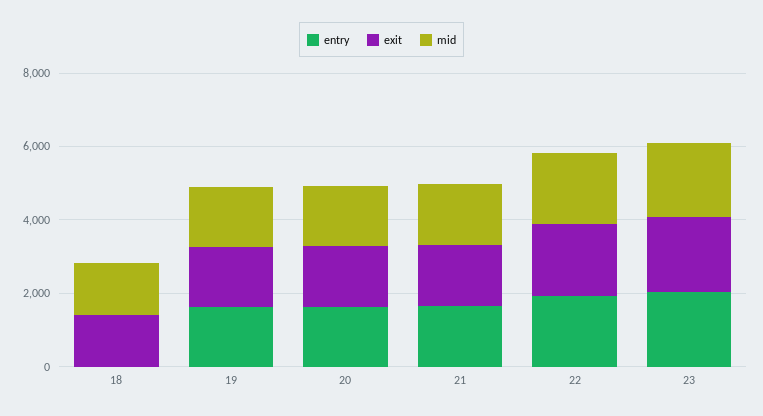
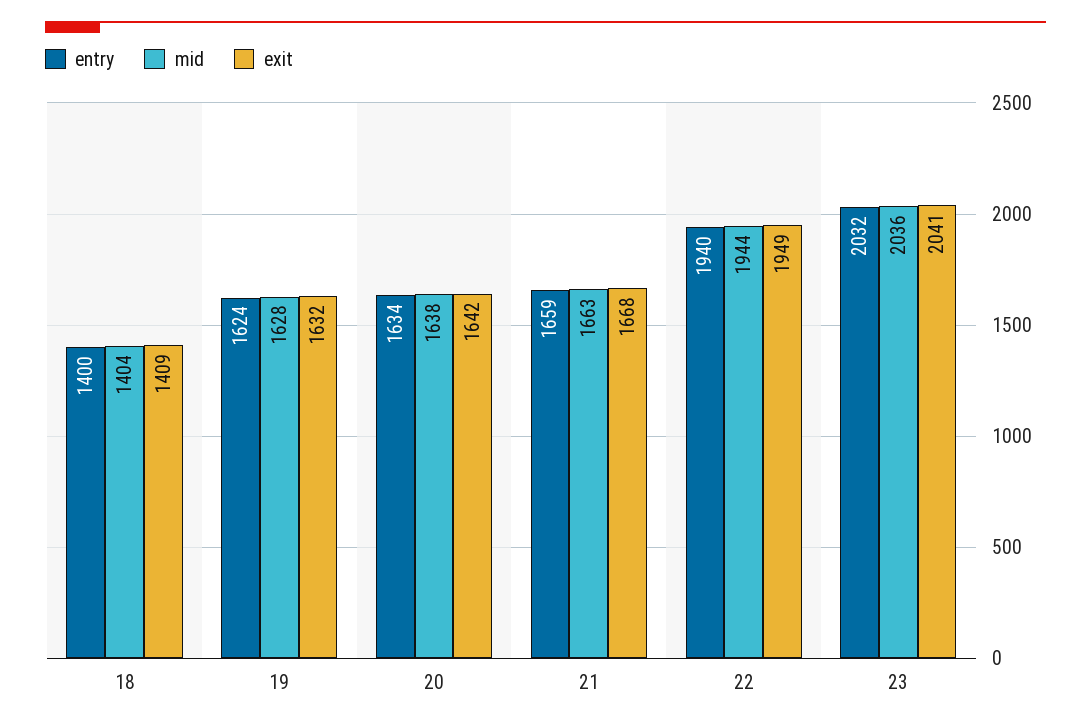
  {
    "entry": {
-     "18": 0,
+     "18": 1400,
      "19": 1624,
      "20": 1634,
      "21": 1659,
      "22": 1940,
      "23": 2032
    },
    "exit": {
      "18": 1409,
      "19": 1632,
      "20": 1642,
      "21": 1668,
      "22": 1949,
      "23": 2041
    },
    "mid": {
      "18": 1404,
      "19": 1628,
      "20": 1638,
      "21": 1663,
      "22": 1944,
      "23": 2036
    }
  }

